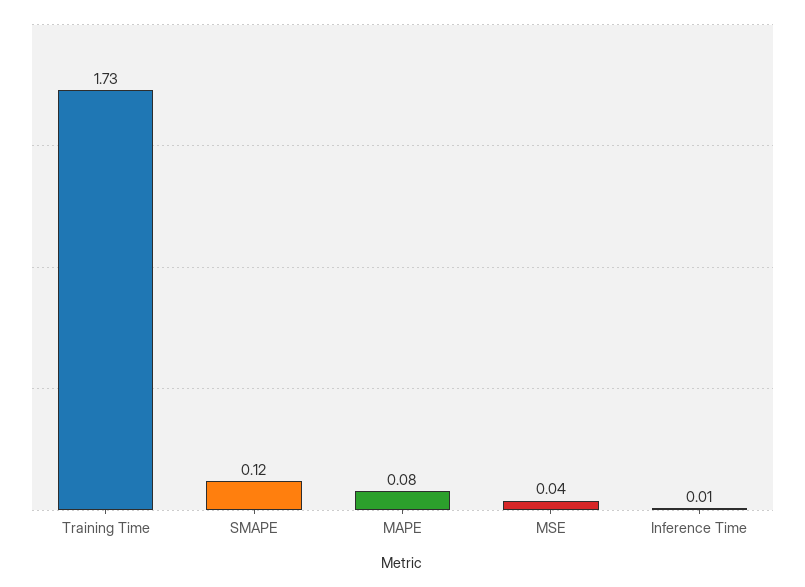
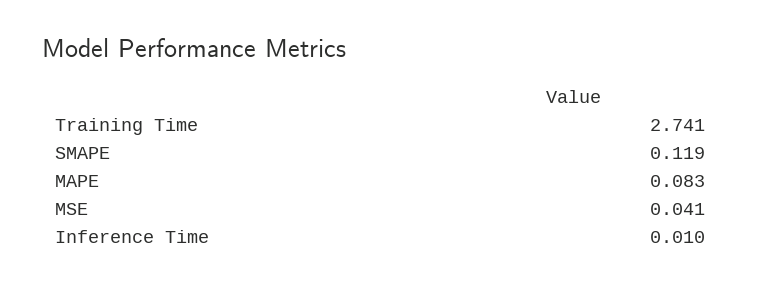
  {
-   "Training Time": 1.73,
+   "Training Time": 2.741,
    "SMAPE": 0.119,
    "MAPE": 0.083,
    "MSE": 0.041,
    "Inference Time": 0.01
  }

